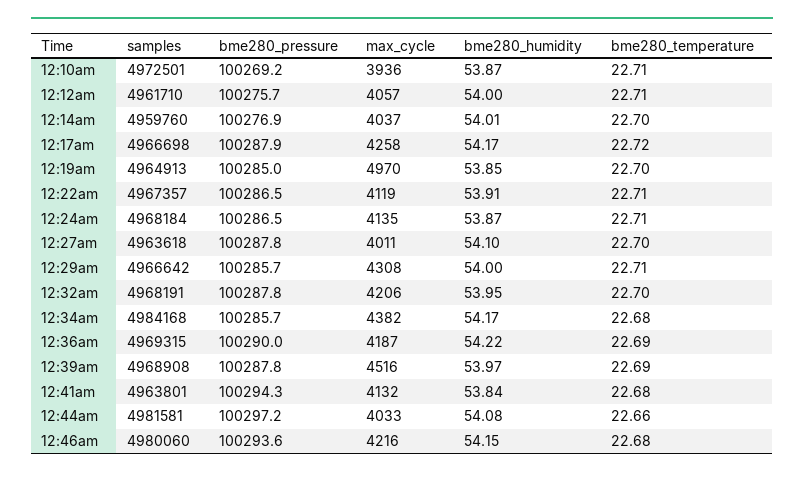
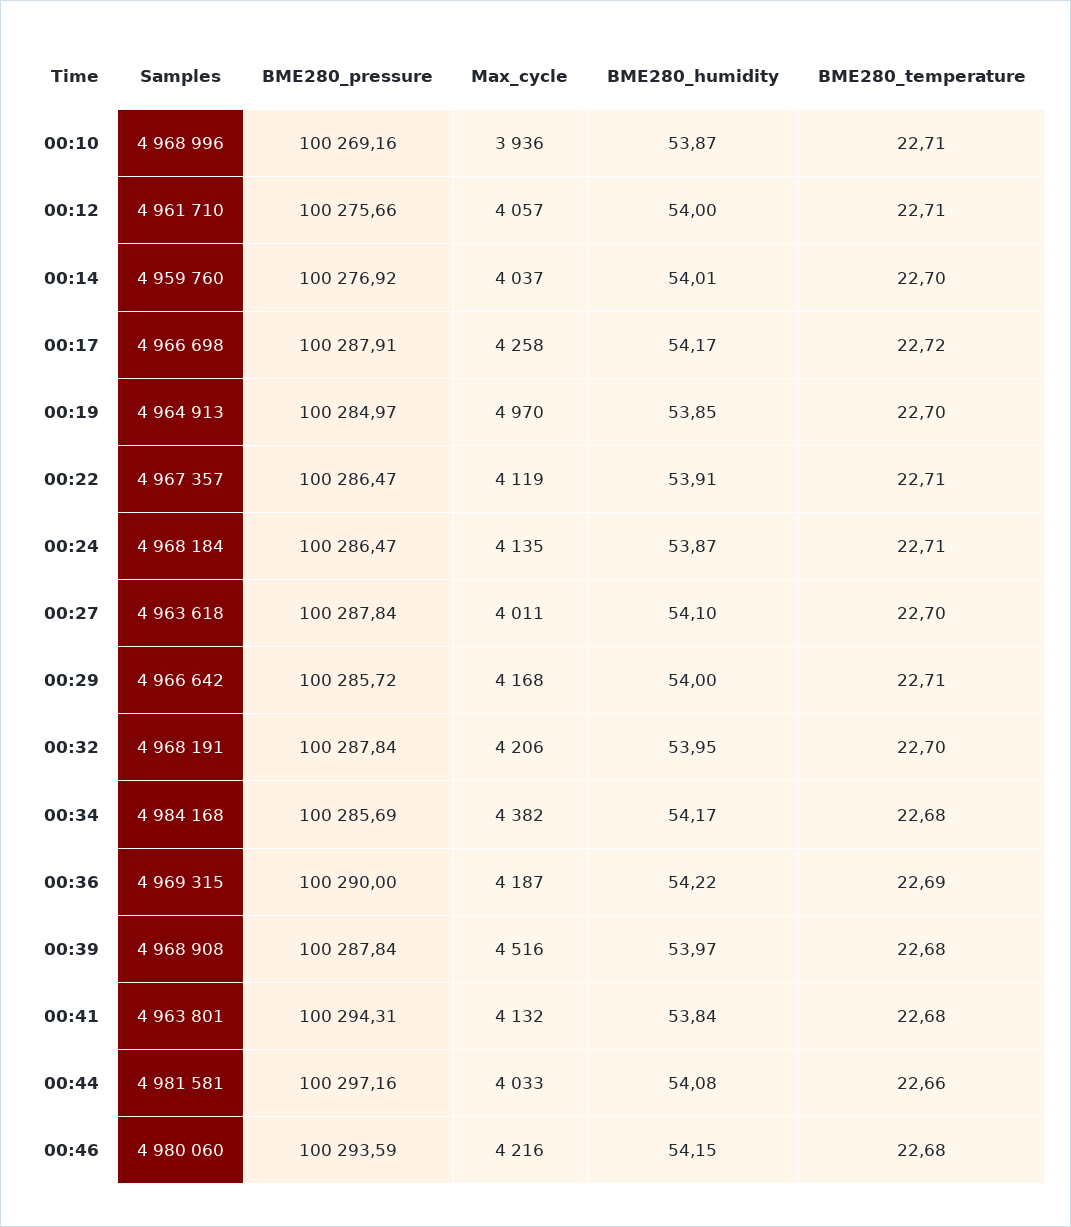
  {
    "samples": {
-     "12:10am": 4972501,
+     "12:10am": 4968996,
      "12:12am": 4961710,
      "12:14am": 4959760,
      "12:17am": 4966698,
      "12:19am": 4964913,
      "12:22am": 4967357,
      "12:24am": 4968184,
      "12:27am": 4963618,
      "12:29am": 4966642,
      "12:32am": 4968191,
      "12:34am": 4984168,
      "12:36am": 4969315,
      "12:39am": 4968908,
      "12:41am": 4963801,
      "12:44am": 4981581,
      "12:46am": 4980060
    },
    "bme280_pressure": {
      "12:10am": 100269.16,
      "12:12am": 100275.66,
      "12:14am": 100276.92,
      "12:17am": 100287.91,
      "12:19am": 100284.97,
      "12:22am": 100286.47,
      "12:24am": 100286.47,
      "12:27am": 100287.84,
      "12:29am": 100285.72,
      "12:32am": 100287.84,
      "12:34am": 100285.69,
      "12:36am": 100290,
      "12:39am": 100287.84,
      "12:41am": 100294.31,
      "12:44am": 100297.16,
      "12:46am": 100293.59
    },
    "max_cycle": {
      "12:10am": 3936,
      "12:12am": 4057,
      "12:14am": 4037,
      "12:17am": 4258,
      "12:19am": 4970,
      "12:22am": 4119,
      "12:24am": 4135,
      "12:27am": 4011,
-     "12:29am": 4308,
+     "12:29am": 4168,
      "12:32am": 4206,
      "12:34am": 4382,
      "12:36am": 4187,
      "12:39am": 4516,
      "12:41am": 4132,
      "12:44am": 4033,
      "12:46am": 4216
    },
    "bme280_humidity": {
      "12:10am": 53.87,
      "12:12am": 54,
      "12:14am": 54.01,
      "12:17am": 54.17,
      "12:19am": 53.85,
      "12:22am": 53.91,
      "12:24am": 53.87,
      "12:27am": 54.1,
      "12:29am": 54,
      "12:32am": 53.95,
      "12:34am": 54.17,
      "12:36am": 54.22,
      "12:39am": 53.97,
      "12:41am": 53.84,
      "12:44am": 54.08,
      "12:46am": 54.15
    },
    "bme280_temperature": {
      "12:10am": 22.71,
      "12:12am": 22.71,
      "12:14am": 22.7,
      "12:17am": 22.72,
      "12:19am": 22.7,
      "12:22am": 22.71,
      "12:24am": 22.71,
      "12:27am": 22.7,
      "12:29am": 22.71,
      "12:32am": 22.7,
      "12:34am": 22.68,
      "12:36am": 22.69,
-     "12:39am": 22.69,
+     "12:39am": 22.68,
      "12:41am": 22.68,
      "12:44am": 22.66,
      "12:46am": 22.68
    }
  }

